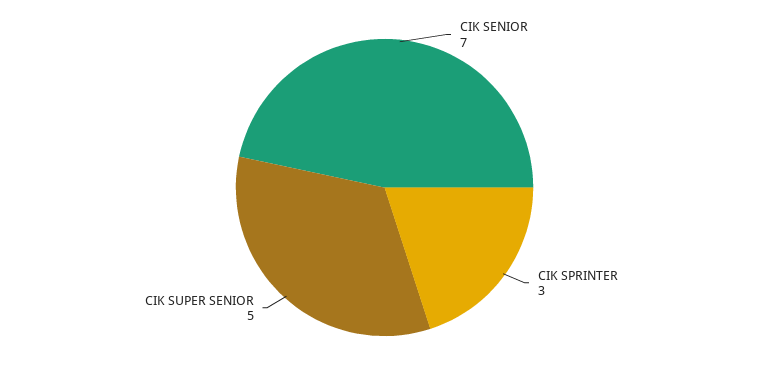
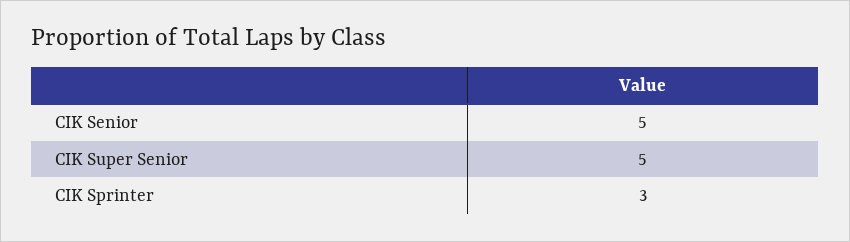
  {
-   "CIK SENIOR": 7,
+   "CIK SENIOR": 5,
    "CIK SPRINTER": 3,
    "CIK SUPER SENIOR": 5
  }

